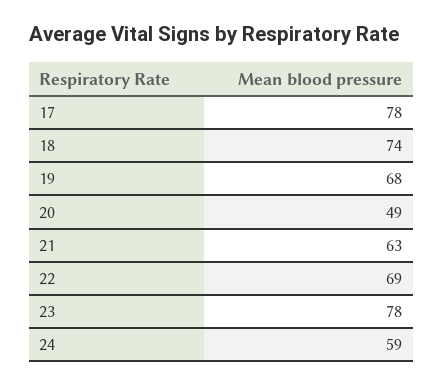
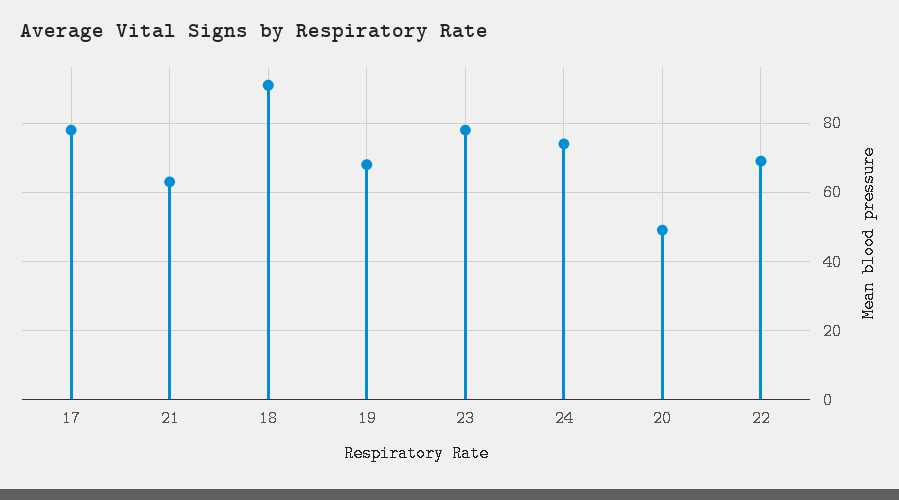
  {
    "17": 78,
-   "18": 74,
+   "18": 90,
    "19": 68,
    "20": 49,
    "21": 63,
    "22": 69,
    "23": 78,
-   "24": 59
+   "24": 75
  }

